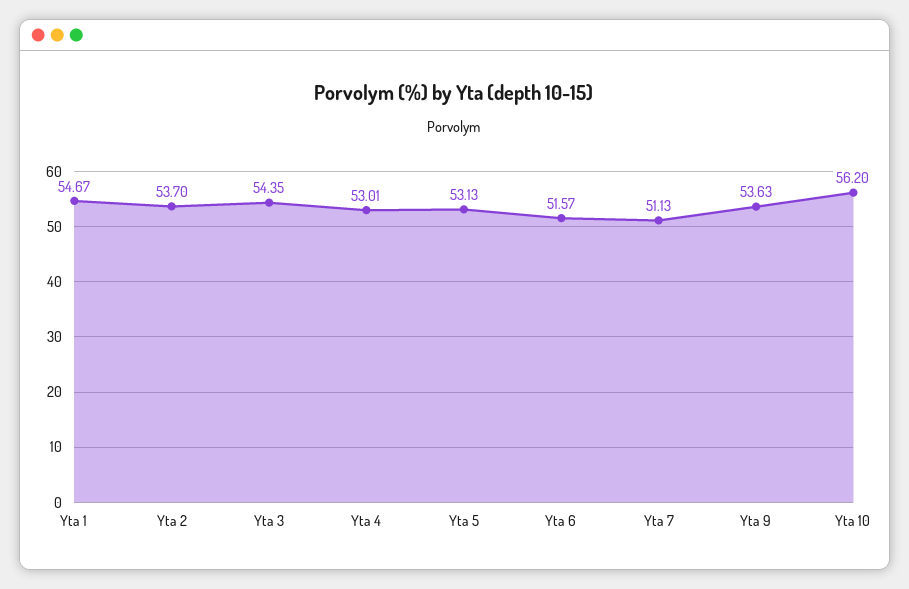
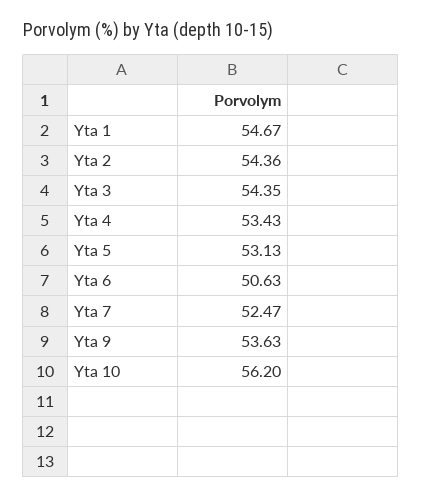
  {
    "Yta 1": 54.67,
-   "Yta 2": 53.7,
+   "Yta 2": 54.36,
    "Yta 3": 54.35,
-   "Yta 4": 53.01,
+   "Yta 4": 53.43,
    "Yta 5": 53.13,
-   "Yta 6": 51.57,
+   "Yta 6": 50.63,
-   "Yta 7": 51.13,
+   "Yta 7": 52.47,
    "Yta 9": 53.63,
    "Yta 10": 56.2
  }

